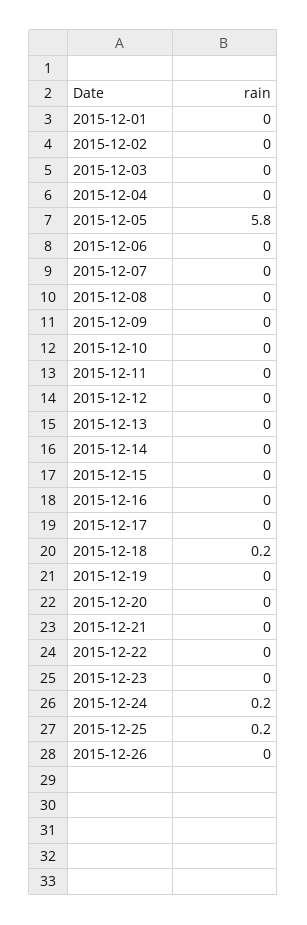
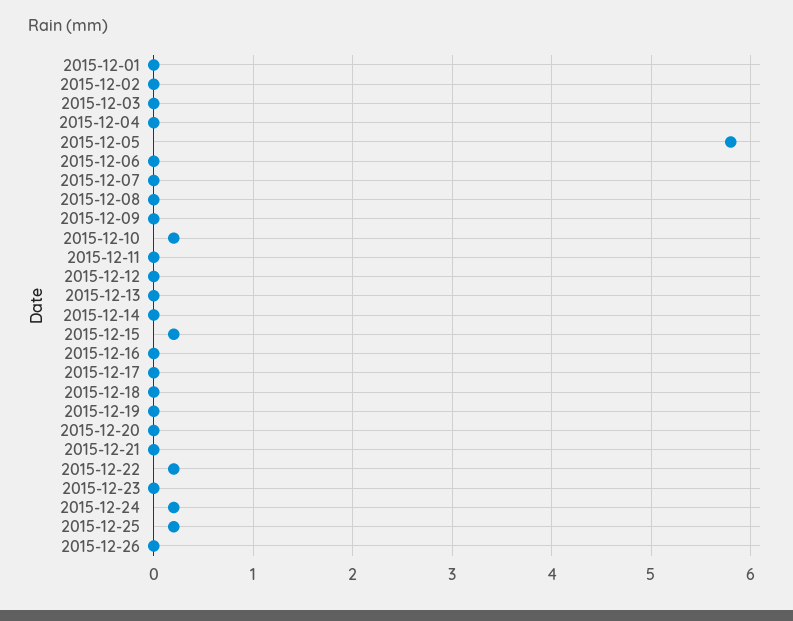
  {
    "2015-12-01": 0,
    "2015-12-02": 0,
    "2015-12-03": 0,
    "2015-12-04": 0,
    "2015-12-05": 5.8,
    "2015-12-06": 0,
    "2015-12-07": 0,
    "2015-12-08": 0,
    "2015-12-09": 0,
-   "2015-12-10": 0,
+   "2015-12-10": 0.2,
    "2015-12-11": 0,
    "2015-12-12": 0,
    "2015-12-13": 0,
    "2015-12-14": 0,
-   "2015-12-15": 0,
+   "2015-12-15": 0.2,
    "2015-12-16": 0,
    "2015-12-17": 0,
-   "2015-12-18": 0.2,
+   "2015-12-18": 0,
    "2015-12-19": 0,
    "2015-12-20": 0,
    "2015-12-21": 0,
-   "2015-12-22": 0,
+   "2015-12-22": 0.2,
    "2015-12-23": 0,
    "2015-12-24": 0.2,
    "2015-12-25": 0.2,
    "2015-12-26": 0
  }

